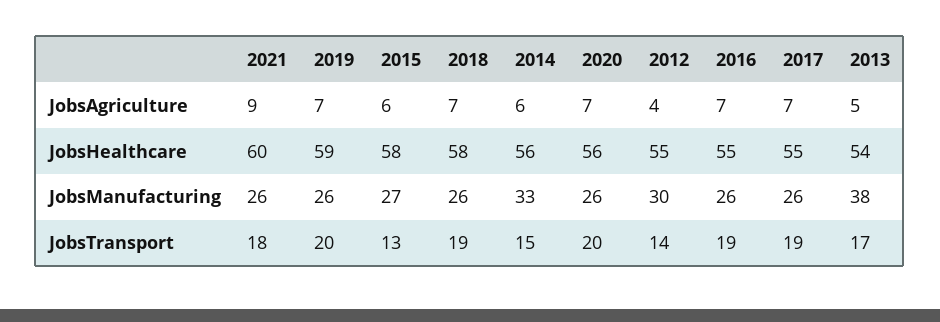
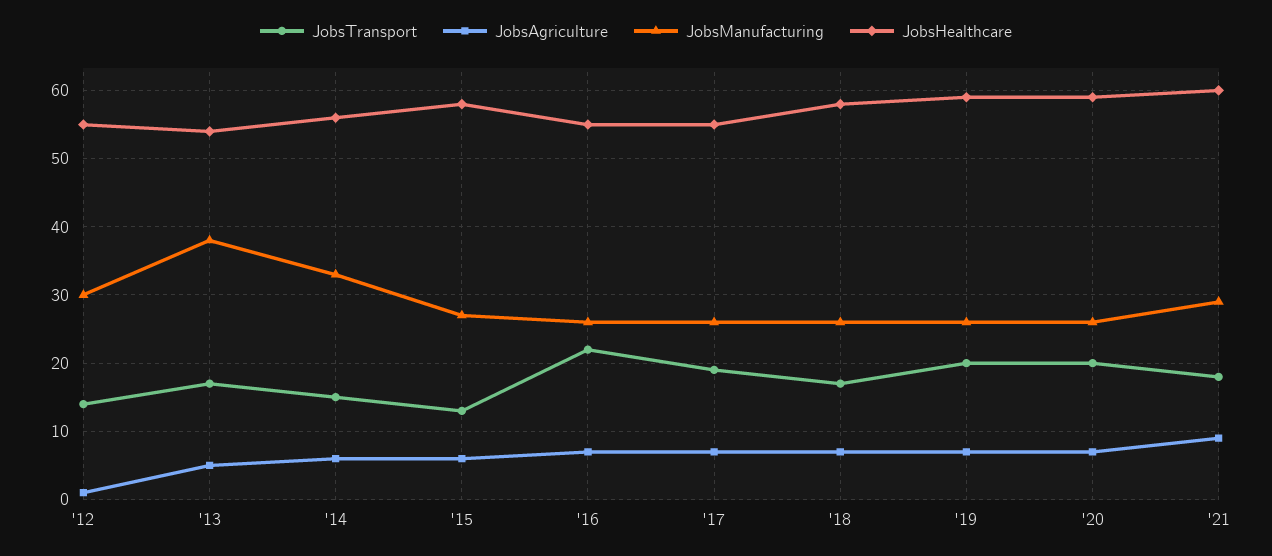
  {
    "JobsAgriculture": {
      "2021": 9,
      "2019": 7,
      "2015": 6,
      "2018": 7,
      "2014": 6,
      "2020": 7,
-     "2012": 4,
+     "2012": 1,
      "2016": 7,
      "2017": 7,
      "2013": 5
    },
    "JobsHealthcare": {
      "2021": 60,
      "2019": 59,
      "2015": 58,
      "2018": 58,
      "2014": 56,
-     "2020": 56,
+     "2020": 59,
      "2012": 55,
      "2016": 55,
      "2017": 55,
      "2013": 54
    },
    "JobsManufacturing": {
-     "2021": 26,
+     "2021": 29,
      "2019": 26,
      "2015": 27,
      "2018": 26,
      "2014": 33,
      "2020": 26,
      "2012": 30,
      "2016": 26,
      "2017": 26,
      "2013": 38
    },
    "JobsTransport": {
      "2021": 18,
      "2019": 20,
      "2015": 13,
-     "2018": 19,
+     "2018": 17,
      "2014": 15,
      "2020": 20,
      "2012": 14,
-     "2016": 19,
+     "2016": 22,
      "2017": 19,
      "2013": 17
    }
  }

